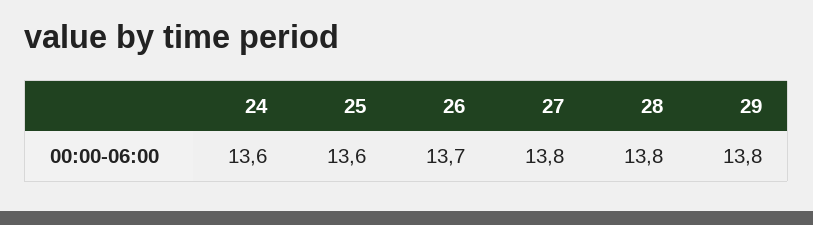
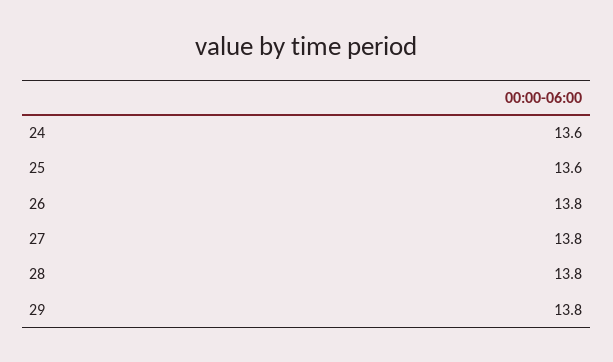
  {
    "24": 13.6,
    "25": 13.6,
-   "26": 13.7,
+   "26": 13.8,
    "27": 13.8,
    "28": 13.8,
    "29": 13.8
  }

